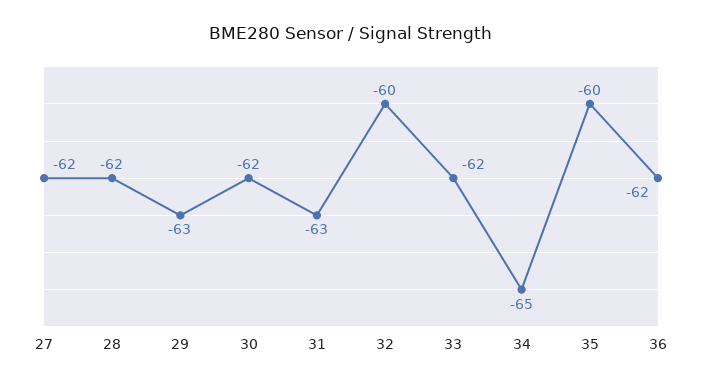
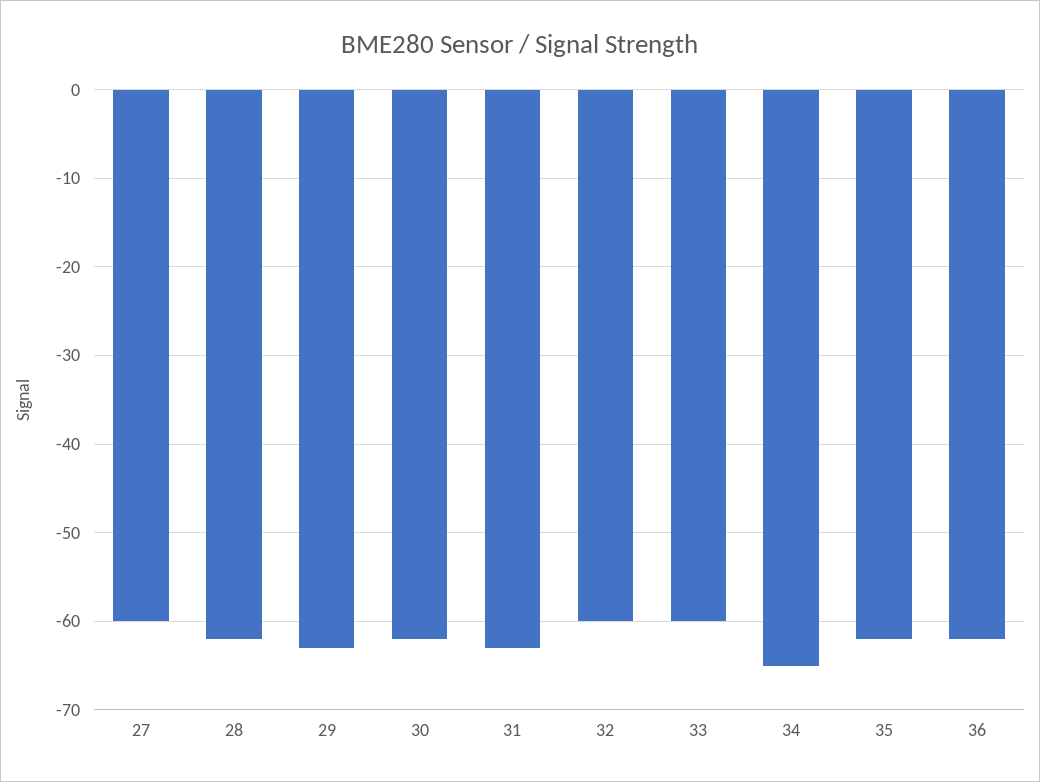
  {
-   "27": -62,
+   "27": -60,
    "28": -62,
    "29": -63,
    "30": -62,
    "31": -63,
    "32": -60,
-   "33": -62,
+   "33": -60,
    "34": -65,
-   "35": -60,
+   "35": -62,
    "36": -62
  }

